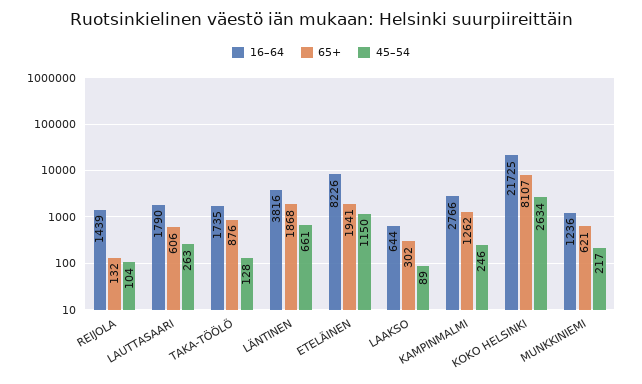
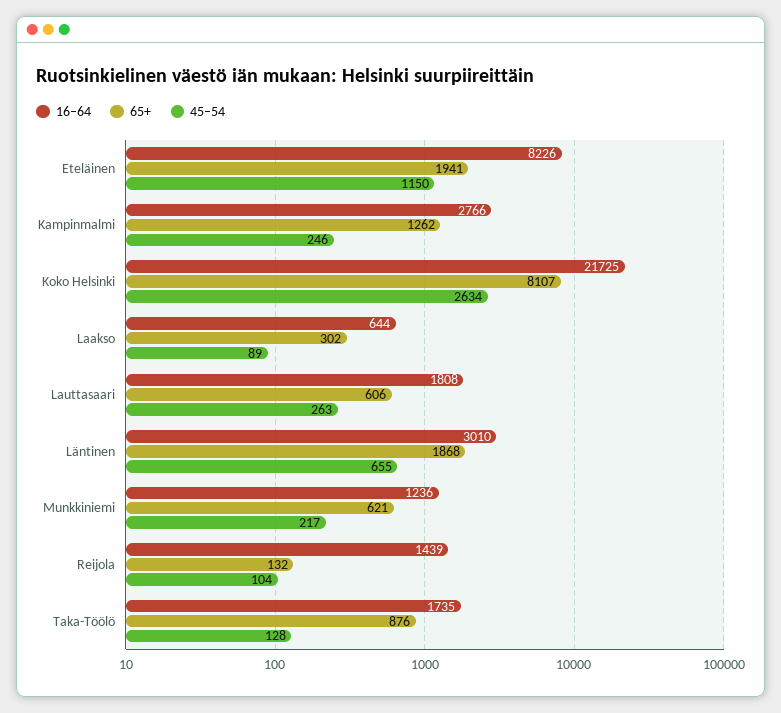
  {
    "16–64": {
      "REIJOLA": 1439,
-     "LAUTTASAARI": 1790,
+     "LAUTTASAARI": 1808,
      "TAKA-TÖÖLÖ": 1735,
-     "LÄNTINEN": 3816,
+     "LÄNTINEN": 3010,
      "ETELÄINEN": 8226,
      "LAAKSO": 644,
      "KAMPINMALMI": 2766,
      "KOKO HELSINKI": 21725,
      "MUNKKINIEMI": 1236
    },
    "65+": {
      "REIJOLA": 132,
      "LAUTTASAARI": 606,
      "TAKA-TÖÖLÖ": 876,
      "LÄNTINEN": 1868,
      "ETELÄINEN": 1941,
      "LAAKSO": 302,
      "KAMPINMALMI": 1262,
      "KOKO HELSINKI": 8107,
      "MUNKKINIEMI": 621
    },
    "45–54": {
      "REIJOLA": 104,
      "LAUTTASAARI": 263,
      "TAKA-TÖÖLÖ": 128,
-     "LÄNTINEN": 661,
+     "LÄNTINEN": 655,
      "ETELÄINEN": 1150,
      "LAAKSO": 89,
      "KAMPINMALMI": 246,
      "KOKO HELSINKI": 2634,
      "MUNKKINIEMI": 217
    }
  }

